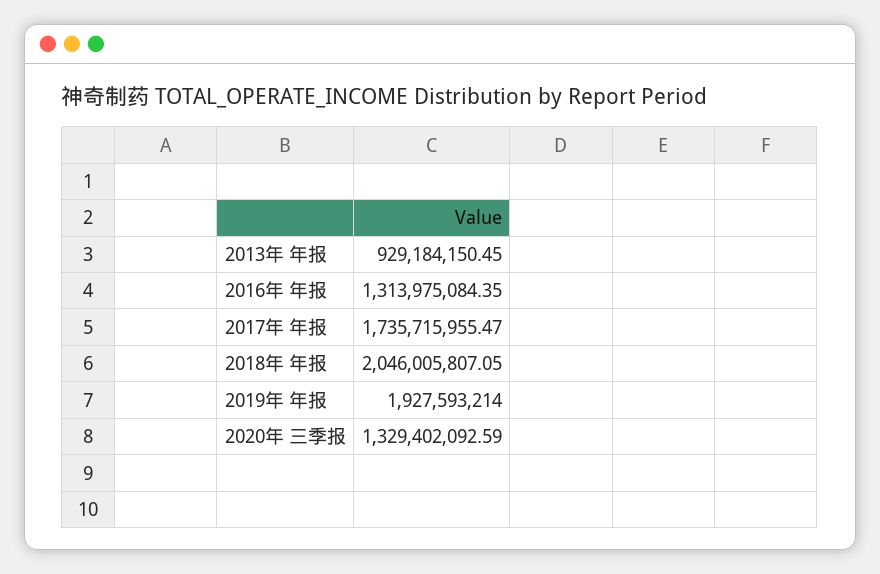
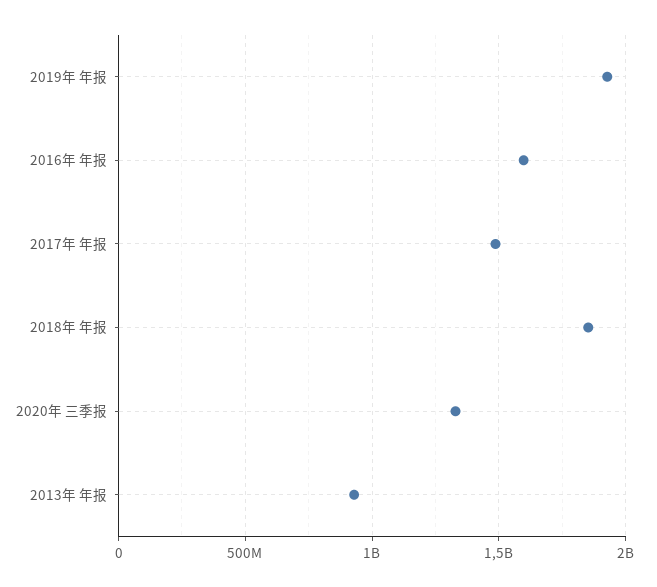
  {
    "2013年 年报": 929184150.45,
-   "2016年 年报": 1313975084.35,
+   "2016年 年报": 1600000000,
-   "2017年 年报": 1735715955.47,
+   "2017年 年报": 1500000000,
-   "2018年 年报": 2046005807.05,
+   "2018年 年报": 1850000000,
    "2019年 年报": 1927593214,
    "2020年 三季报": 1329402092.59
  }

